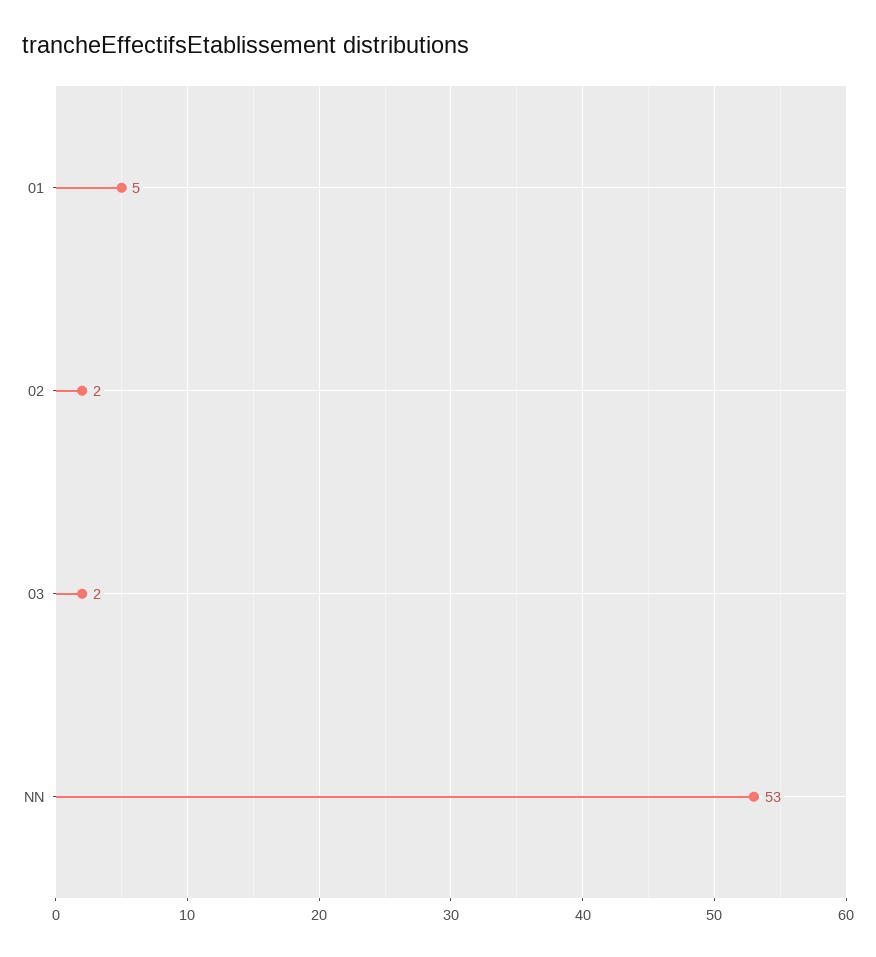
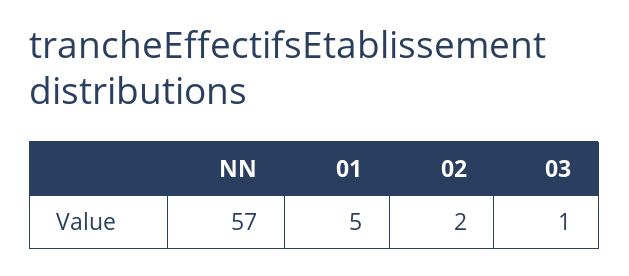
  {
    "01": 5,
    "02": 2,
-   "03": 2,
+   "03": 1,
-   "NN": 53
+   "NN": 57
  }

